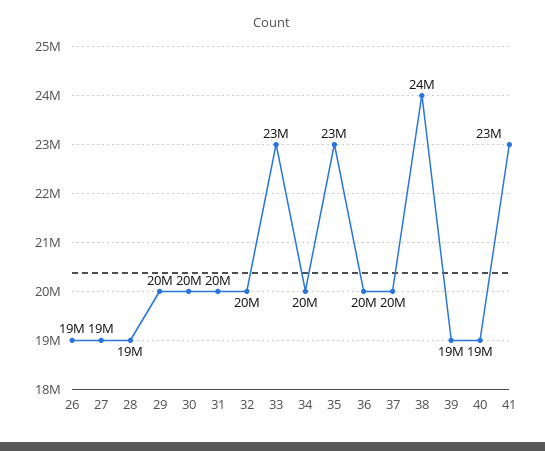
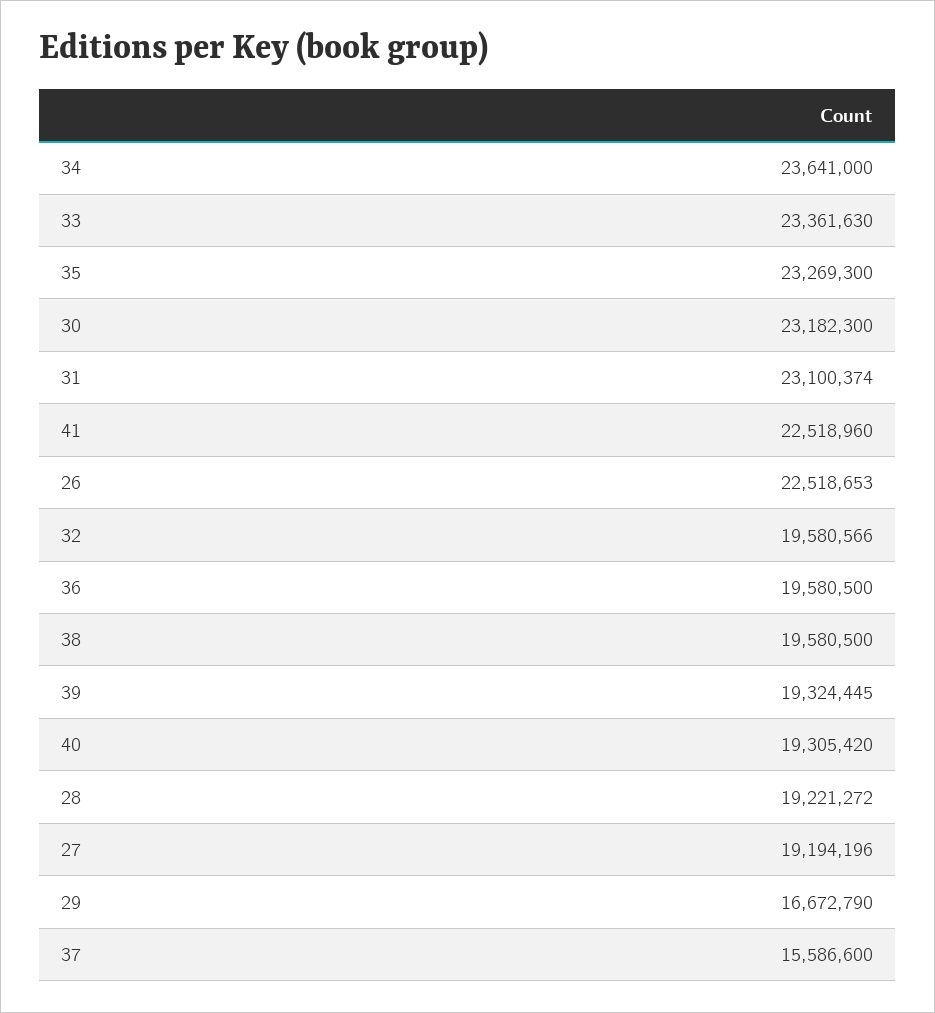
  {
-   "26": 19000000,
+   "26": 22518653,
    "27": 19194196,
    "28": 19221272,
-   "29": 20000000,
+   "29": 16672790,
-   "30": 20000000,
+   "30": 23182300,
-   "31": 20000000,
+   "31": 23100374,
    "32": 19580566,
    "33": 23361630,
-   "34": 20000000,
+   "34": 23641000,
    "35": 23269300,
    "36": 19580500,
-   "37": 20000000,
+   "37": 15586600,
-   "38": 24000000,
+   "38": 19580500,
    "39": 19324445,
    "40": 19305420,
    "41": 22518960
  }

